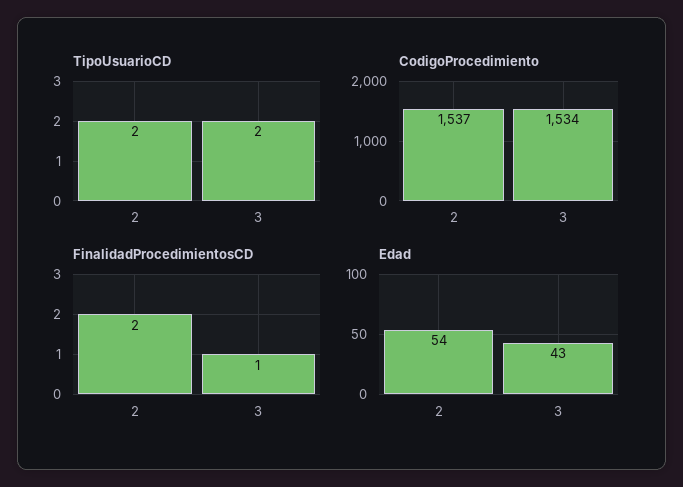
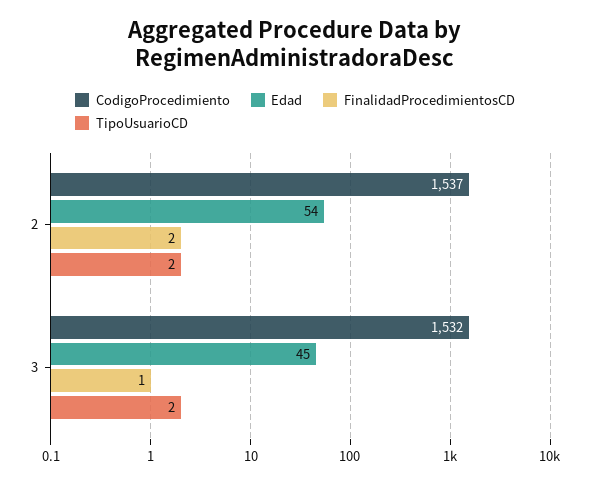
  {
    "TipoUsuarioCD": {
      "2": 2,
      "3": 2
    },
    "CodigoProcedimiento": {
      "2": 1537,
-     "3": 1534
+     "3": 1532
    },
    "FinalidadProcedimientosCD": {
      "2": 2,
      "3": 1
    },
    "Edad": {
      "2": 54,
-     "3": 43
+     "3": 45
    }
  }

